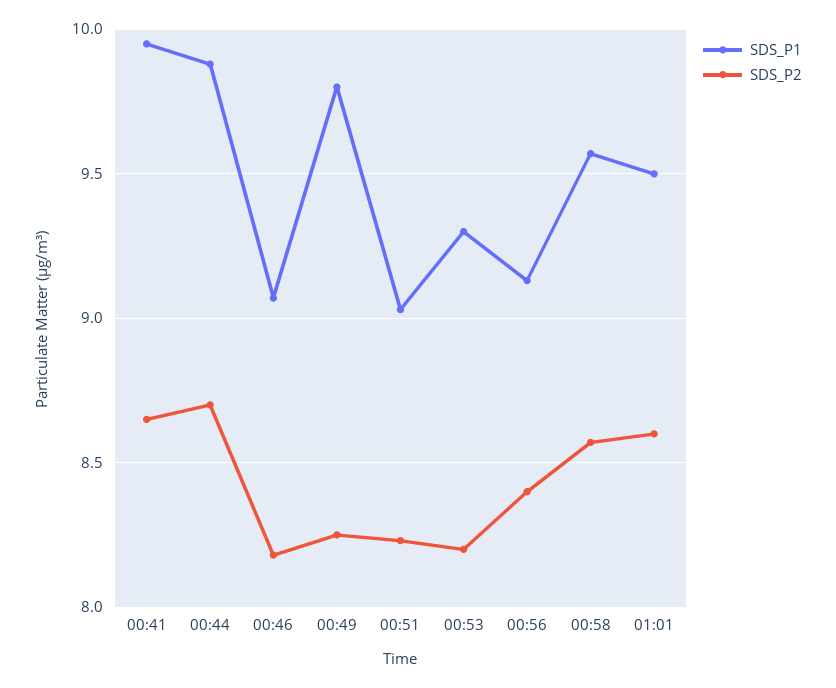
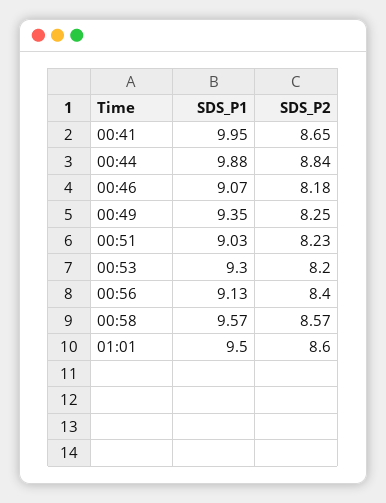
  {
    "SDS_P1": {
      "00:41": 9.95,
      "00:44": 9.88,
      "00:46": 9.07,
-     "00:49": 9.8,
+     "00:49": 9.35,
      "00:51": 9.03,
      "00:53": 9.3,
      "00:56": 9.13,
      "00:58": 9.57,
      "01:01": 9.5
    },
    "SDS_P2": {
      "00:41": 8.65,
-     "00:44": 8.7,
+     "00:44": 8.84,
      "00:46": 8.18,
      "00:49": 8.25,
      "00:51": 8.23,
      "00:53": 8.2,
      "00:56": 8.4,
      "00:58": 8.57,
      "01:01": 8.6
    }
  }

